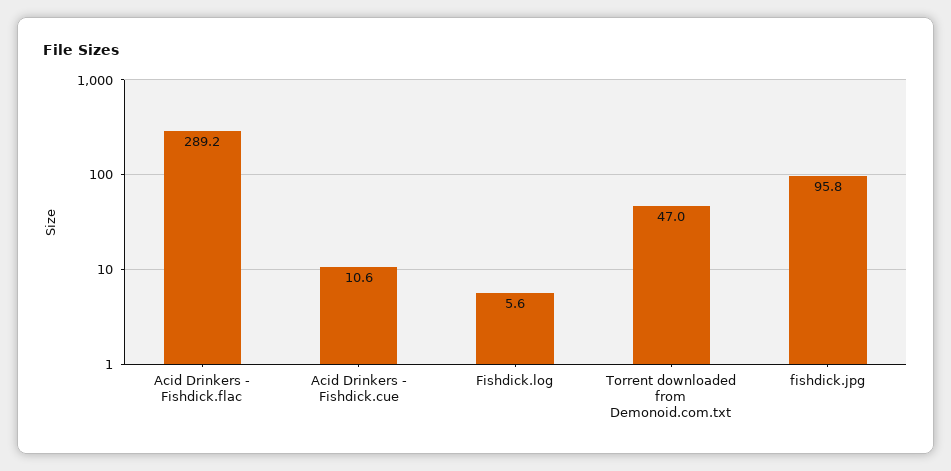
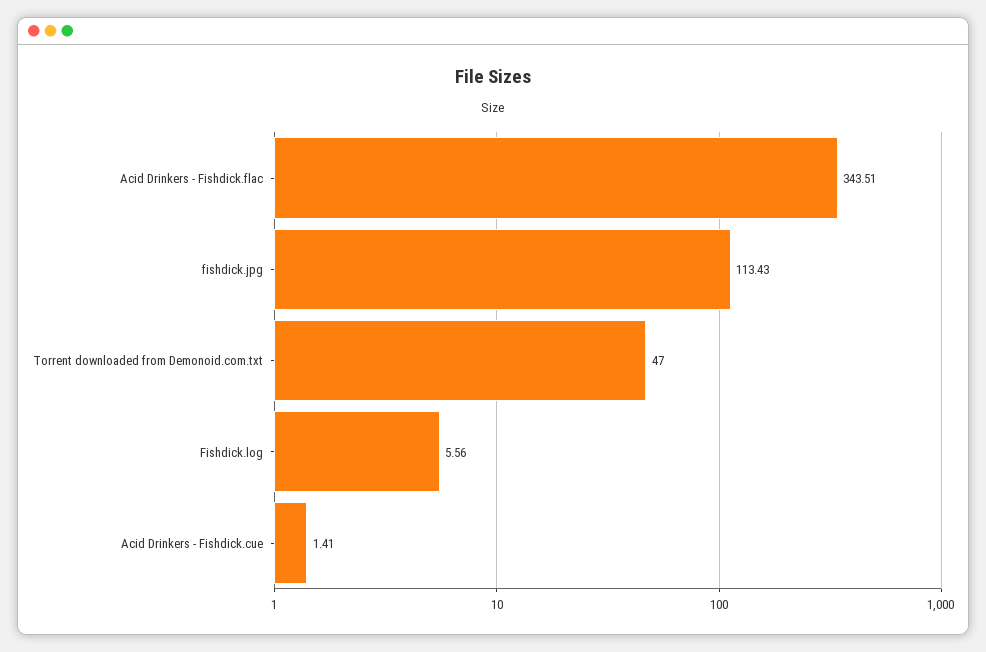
  {
-   "Acid Drinkers - Fishdick.flac": 289.2,
+   "Acid Drinkers - Fishdick.flac": 343.51,
-   "Acid Drinkers - Fishdick.cue": 10.6,
+   "Acid Drinkers - Fishdick.cue": 1.41,
    "Fishdick.log": 5.56,
    "Torrent downloaded from Demonoid.com.txt": 47,
-   "fishdick.jpg": 95.8
+   "fishdick.jpg": 113.43
  }

